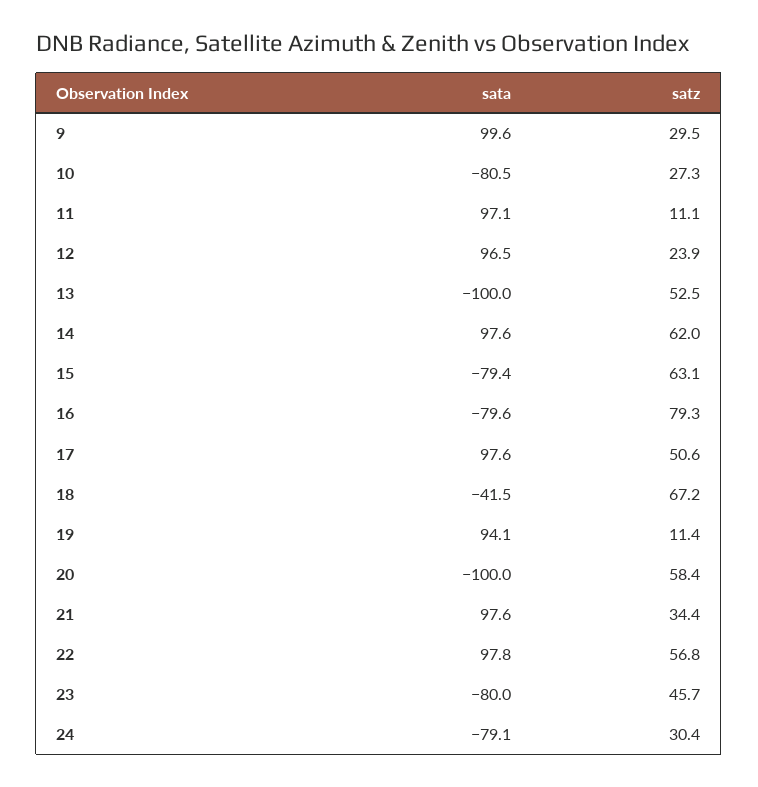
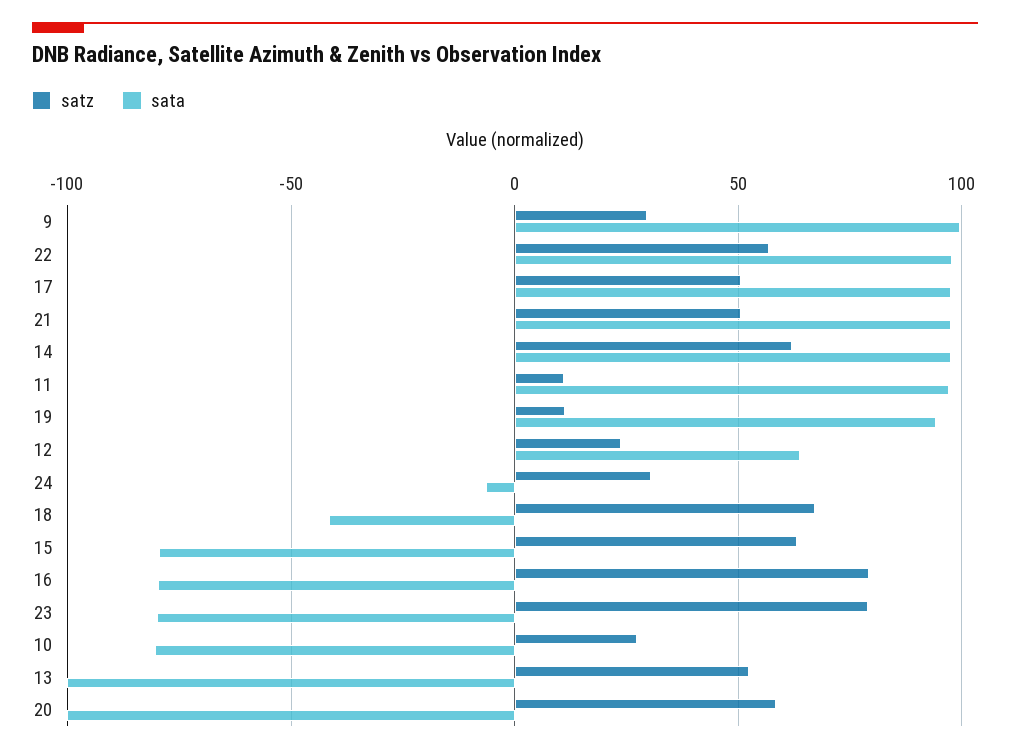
  {
    "sata": {
      "9": 99.6,
      "10": -80.5,
      "11": 97.1,
-     "12": 96.5,
+     "12": 65,
      "13": -100,
      "14": 97.6,
      "15": -79.4,
      "16": -79.6,
      "17": 97.6,
      "18": -41.5,
      "19": 94.1,
      "20": -100,
      "21": 97.6,
      "22": 97.8,
      "23": -80,
-     "24": -79.1
+     "24": -5
    },
    "satz": {
      "9": 29.5,
      "10": 27.3,
      "11": 11.1,
      "12": 23.9,
      "13": 52.5,
      "14": 62,
      "15": 63.1,
      "16": 79.3,
      "17": 50.6,
      "18": 67.2,
      "19": 11.4,
      "20": 58.4,
-     "21": 34.4,
+     "21": 50,
      "22": 56.8,
-     "23": 45.7,
+     "23": 80,
      "24": 30.4
    }
  }

